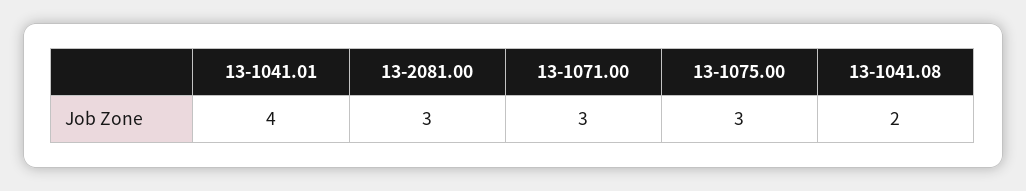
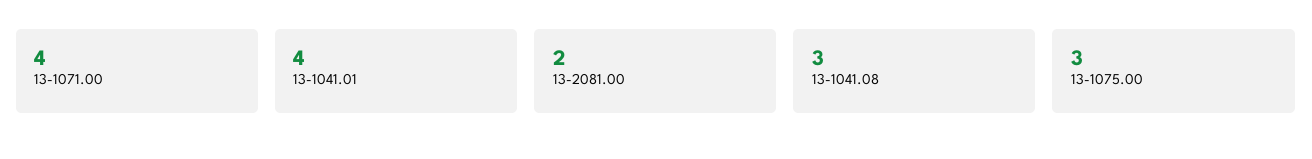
  {
    "13-1041.01": 4,
-   "13-2081.00": 3,
+   "13-2081.00": 2,
-   "13-1071.00": 3,
+   "13-1071.00": 4,
    "13-1075.00": 3,
-   "13-1041.08": 2
+   "13-1041.08": 3
  }

